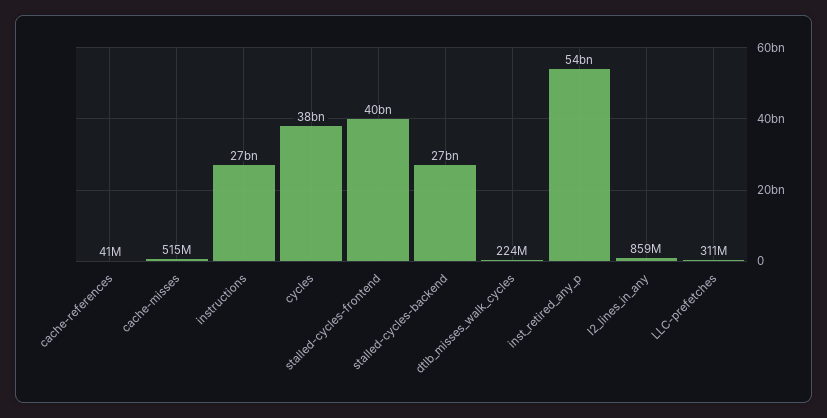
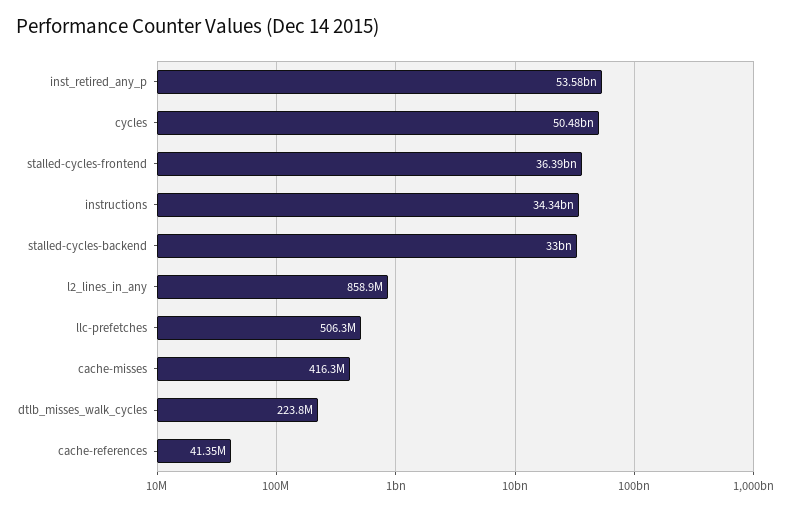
  {
    "cache-references": 41350000,
-   "cache-misses": 515000000,
+   "cache-misses": 416300000,
-   "instructions": 27000000000,
+   "instructions": 34340000000,
-   "cycles": 38000000000,
+   "cycles": 50480000000,
-   "stalled-cycles-frontend": 40000000000,
+   "stalled-cycles-frontend": 36390000000,
-   "stalled-cycles-backend": 27000000000,
+   "stalled-cycles-backend": 33000000000,
    "dtlb_misses_walk_cycles": 223800000,
    "inst_retired_any_p": 53580000000,
    "l2_lines_in_any": 858900000,
-   "LLC-prefetches": 311000000
+   "LLC-prefetches": 506300000
  }

